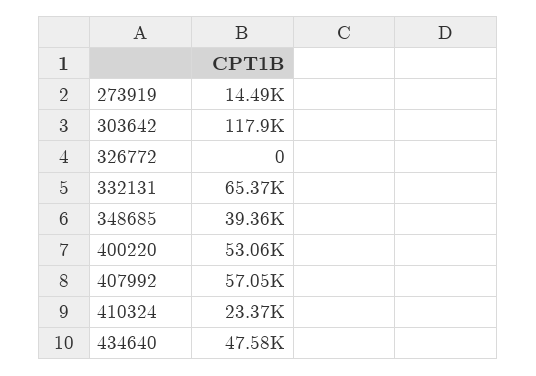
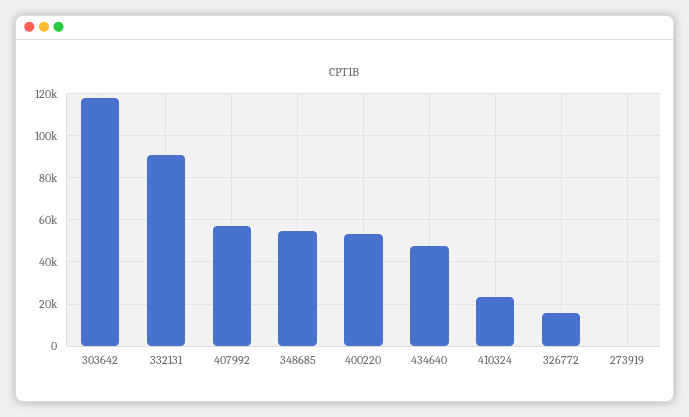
  {
-   "273919": 14490,
+   "273919": 0,
    "303642": 117900,
-   "326772": 0,
+   "326772": 15000,
-   "332131": 65370,
+   "332131": 90000,
-   "348685": 39360,
+   "348685": 55000,
    "400220": 53060,
    "407992": 57050,
    "410324": 23370,
    "434640": 47580
  }

